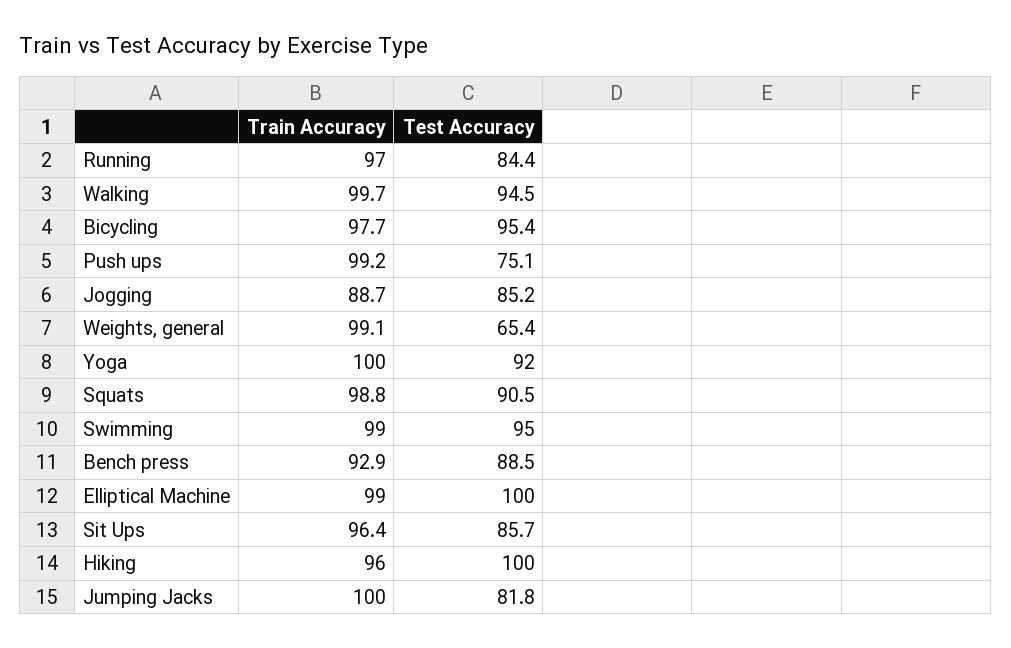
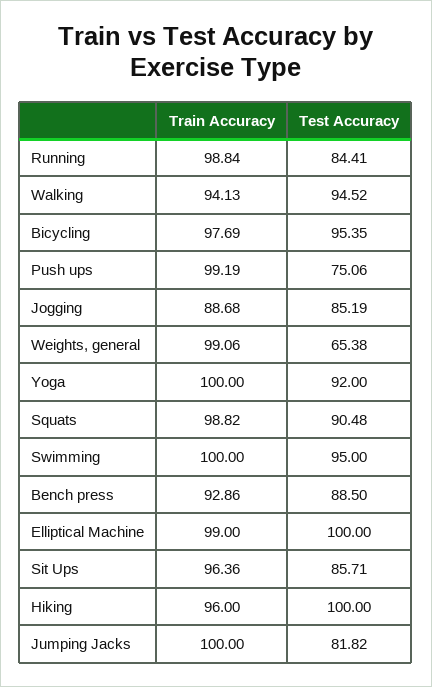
  {
    "Train Accuracy": {
-     "Running": 97,
+     "Running": 98.84,
-     "Walking": 99.7,
+     "Walking": 94.13,
      "Bicycling": 97.69,
      "Push ups": 99.19,
      "Jogging": 88.68,
      "Weights, general": 99.06,
      "Yoga": 100,
      "Squats": 98.82,
-     "Swimming": 99,
+     "Swimming": 100,
      "Bench press": 92.86,
      "Elliptical Machine": 99,
      "Sit Ups": 96.36,
      "Hiking": 96,
      "Jumping Jacks": 100
    },
    "Test Accuracy": {
      "Running": 84.41,
      "Walking": 94.52,
      "Bicycling": 95.35,
      "Push ups": 75.06,
      "Jogging": 85.19,
      "Weights, general": 65.38,
      "Yoga": 92,
      "Squats": 90.48,
      "Swimming": 95,
      "Bench press": 88.5,
      "Elliptical Machine": 100,
      "Sit Ups": 85.71,
      "Hiking": 100,
      "Jumping Jacks": 81.82
    }
  }

